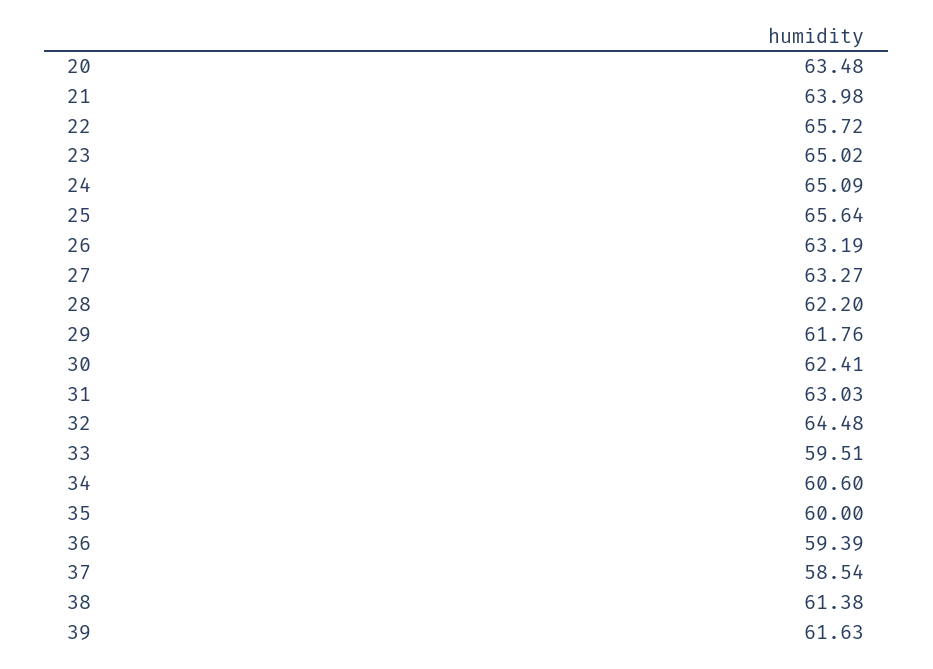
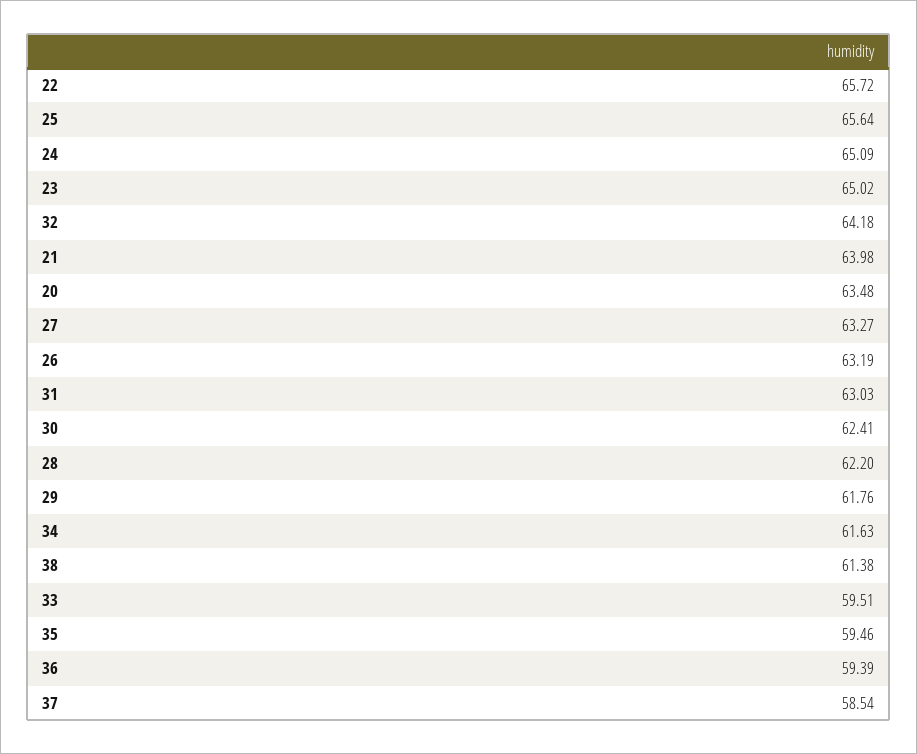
  {
    "20": 63.48,
    "21": 63.98,
    "22": 65.72,
    "23": 65.02,
    "24": 65.09,
    "25": 65.64,
    "26": 63.19,
    "27": 63.27,
    "28": 62.2,
    "29": 61.76,
    "30": 62.41,
    "31": 63.03,
-   "32": 64.48,
+   "32": 64.18,
    "33": 59.51,
-   "34": 60.6,
+   "34": 61.63,
-   "35": 60,
+   "35": 59.46,
    "36": 59.39,
    "37": 58.54,
-   "38": 61.38,
+   "38": 61.38
-   "39": 61.63
  }

